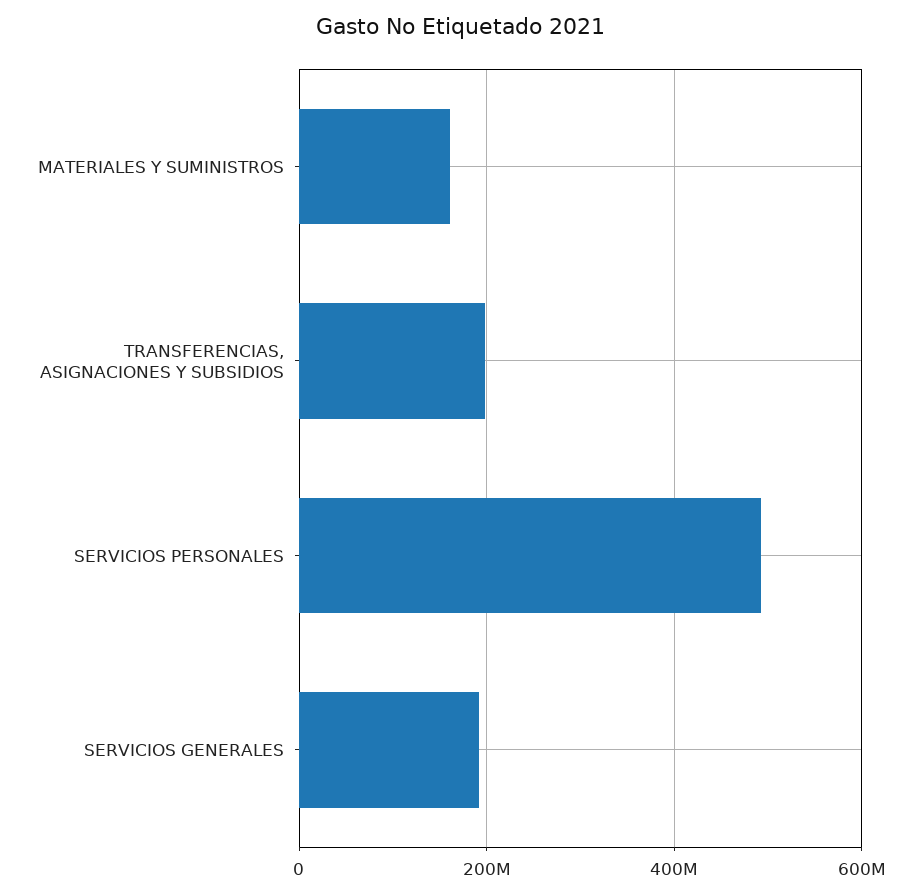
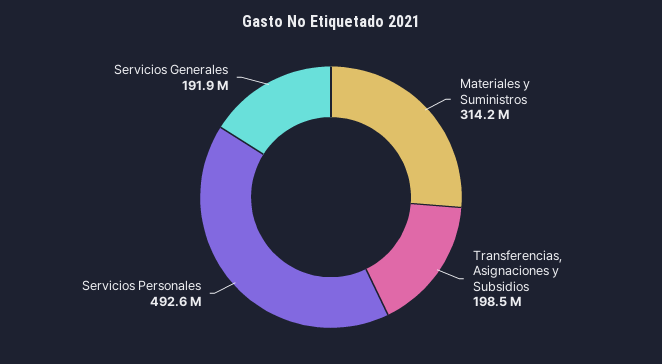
  {
-   "MATERIALES Y SUMINISTROS": 160000000,
+   "MATERIALES Y SUMINISTROS": 314200000,
    "TRANSFERENCIAS, ASIGNACIONES Y SUBSIDIOS": 198500000,
    "SERVICIOS PERSONALES": 492600000,
    "SERVICIOS GENERALES": 191900000
  }

